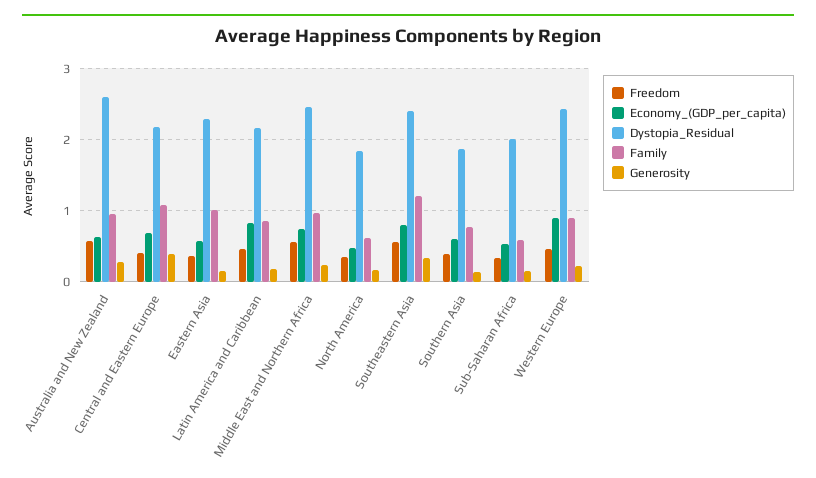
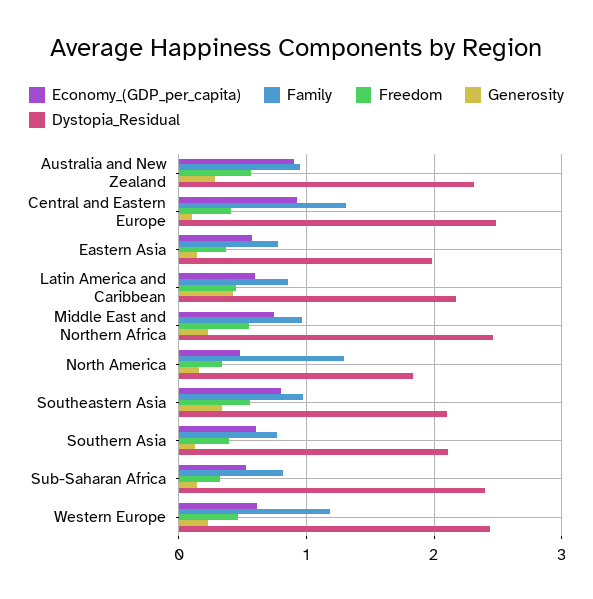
  {
    "Freedom": {
      "Australia and New Zealand": 0.6,
      "Central and Eastern Europe": 0.4,
      "Eastern Asia": 0.4,
      "Latin America and Caribbean": 0.5,
      "Middle East and Northern Africa": 0.6,
      "North America": 0.3,
      "Southeastern Asia": 0.6,
      "Southern Asia": 0.4,
      "Sub-Saharan Africa": 0.3,
      "Western Europe": 0.5
    },
    "Economy_(GDP_per_capita)": {
-     "Australia and New Zealand": 0.6,
+     "Australia and New Zealand": 0.9,
-     "Central and Eastern Europe": 0.7,
+     "Central and Eastern Europe": 0.9,
      "Eastern Asia": 0.6,
-     "Latin America and Caribbean": 0.8,
+     "Latin America and Caribbean": 0.6,
      "Middle East and Northern Africa": 0.7,
      "North America": 0.5,
      "Southeastern Asia": 0.8,
      "Southern Asia": 0.6,
      "Sub-Saharan Africa": 0.5,
-     "Western Europe": 0.9
+     "Western Europe": 0.6
    },
    "Dystopia_Residual": {
-     "Australia and New Zealand": 2.6,
+     "Australia and New Zealand": 2.3,
-     "Central and Eastern Europe": 2.2,
+     "Central and Eastern Europe": 2.5,
-     "Eastern Asia": 2.3,
+     "Eastern Asia": 2,
      "Latin America and Caribbean": 2.2,
      "Middle East and Northern Africa": 2.5,
      "North America": 1.8,
-     "Southeastern Asia": 2.4,
+     "Southeastern Asia": 2.1,
-     "Southern Asia": 1.9,
+     "Southern Asia": 2.1,
-     "Sub-Saharan Africa": 2,
+     "Sub-Saharan Africa": 2.4,
      "Western Europe": 2.4
    },
    "Family": {
      "Australia and New Zealand": 1,
-     "Central and Eastern Europe": 1.1,
+     "Central and Eastern Europe": 1.3,
-     "Eastern Asia": 1,
+     "Eastern Asia": 0.8,
      "Latin America and Caribbean": 0.9,
      "Middle East and Northern Africa": 1,
-     "North America": 0.6,
+     "North America": 1.3,
-     "Southeastern Asia": 1.2,
+     "Southeastern Asia": 1,
      "Southern Asia": 0.8,
-     "Sub-Saharan Africa": 0.6,
+     "Sub-Saharan Africa": 0.8,
-     "Western Europe": 0.9
+     "Western Europe": 1.2
    },
    "Generosity": {
      "Australia and New Zealand": 0.3,
-     "Central and Eastern Europe": 0.4,
+     "Central and Eastern Europe": 0.1,
      "Eastern Asia": 0.1,
-     "Latin America and Caribbean": 0.2,
+     "Latin America and Caribbean": 0.4,
      "Middle East and Northern Africa": 0.2,
      "North America": 0.2,
      "Southeastern Asia": 0.3,
      "Southern Asia": 0.1,
      "Sub-Saharan Africa": 0.1,
      "Western Europe": 0.2
    }
  }

